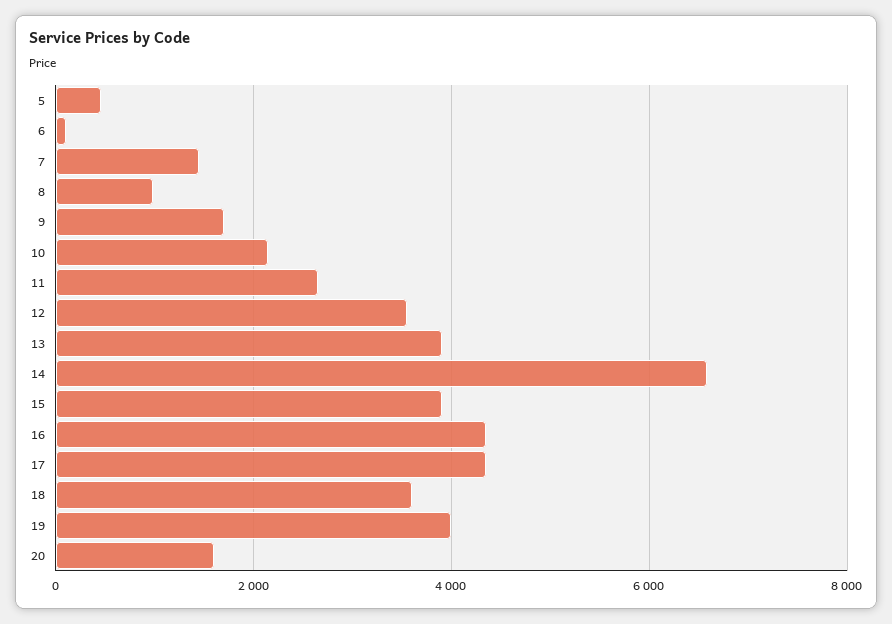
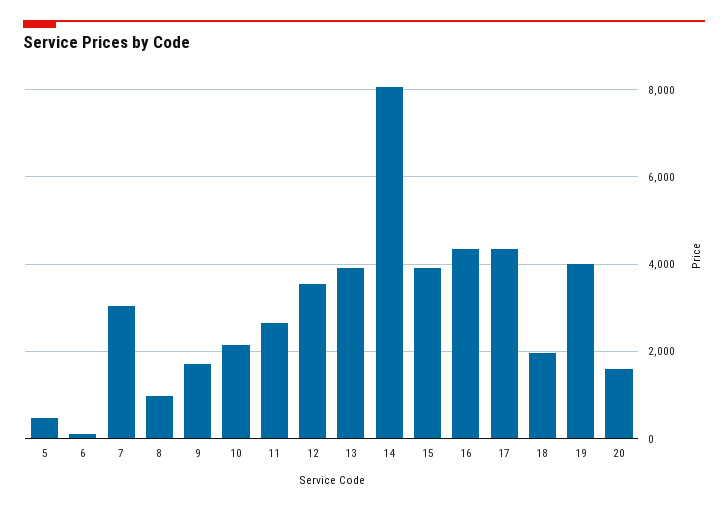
  {
    "5": 400,
    "6": 200,
-   "7": 1400,
+   "7": 3000,
    "8": 1000,
    "9": 1800,
    "10": 2200,
    "11": 2600,
    "12": 3600,
    "13": 4000,
-   "14": 6600,
+   "14": 8000,
    "15": 4000,
    "16": 4400,
    "17": 4400,
-   "18": 3600,
+   "18": 2000,
    "19": 4000,
    "20": 1600
  }

